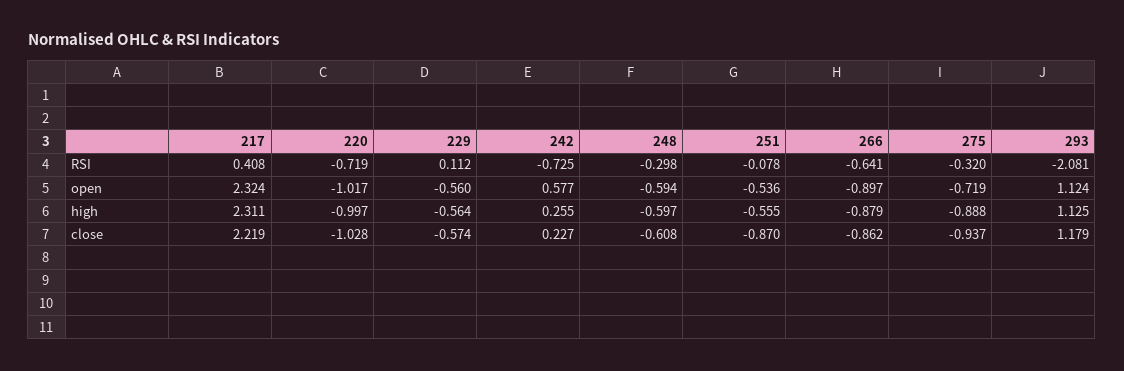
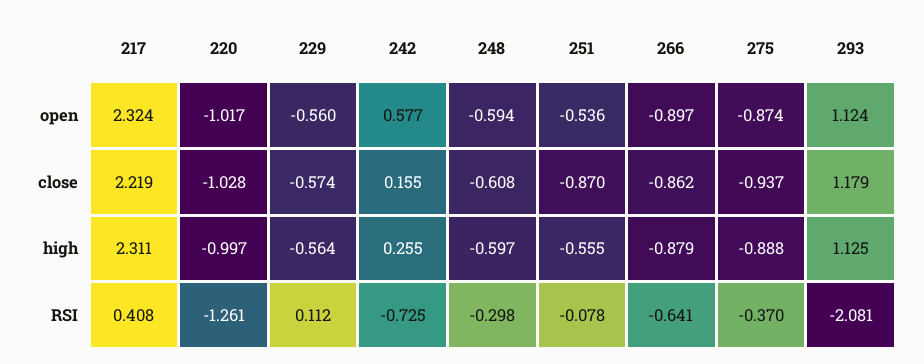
  {
    "217": {
      "RSI": 0.408,
      "open": 2.324,
      "high": 2.311,
      "close": 2.219
    },
    "220": {
-     "RSI": -0.719,
+     "RSI": -1.261,
      "open": -1.017,
      "high": -0.997,
      "close": -1.028
    },
    "229": {
      "RSI": 0.112,
      "open": -0.56,
      "high": -0.564,
      "close": -0.574
    },
    "242": {
      "RSI": -0.725,
      "open": 0.577,
      "high": 0.255,
-     "close": 0.227
+     "close": 0.155
    },
    "248": {
      "RSI": -0.298,
      "open": -0.594,
      "high": -0.597,
      "close": -0.608
    },
    "251": {
      "RSI": -0.078,
      "open": -0.536,
      "high": -0.555,
      "close": -0.87
    },
    "266": {
      "RSI": -0.641,
      "open": -0.897,
      "high": -0.879,
      "close": -0.862
    },
    "275": {
-     "RSI": -0.32,
+     "RSI": -0.37,
-     "open": -0.719,
+     "open": -0.874,
      "high": -0.888,
      "close": -0.937
    },
    "293": {
      "RSI": -2.081,
      "open": 1.124,
      "high": 1.125,
      "close": 1.179
    }
  }

